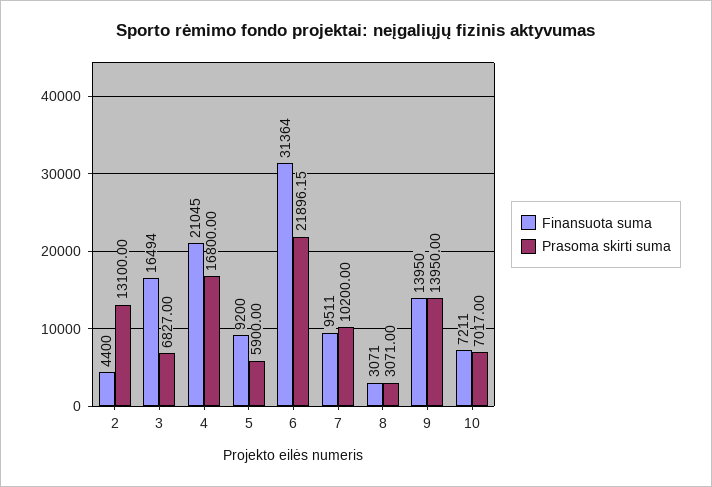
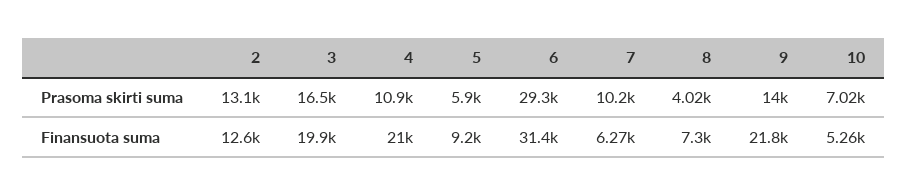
  {
    "Finansuota suma": {
-     "2": 4400,
+     "2": 12600,
-     "3": 16494,
+     "3": 19900,
      "4": 21045,
      "5": 9200,
      "6": 31364,
-     "7": 9511,
+     "7": 6270,
-     "8": 3071,
+     "8": 7300,
-     "9": 13950,
+     "9": 21800,
-     "10": 7211
+     "10": 5260
    },
    "Prasoma skirti suma": {
      "2": 13100,
-     "3": 6827,
+     "3": 16500,
-     "4": 16800,
+     "4": 10900,
      "5": 5900,
-     "6": 21896.15,
+     "6": 29300,
      "7": 10200,
-     "8": 3071,
+     "8": 4020,
      "9": 13950,
      "10": 7017
    }
  }

